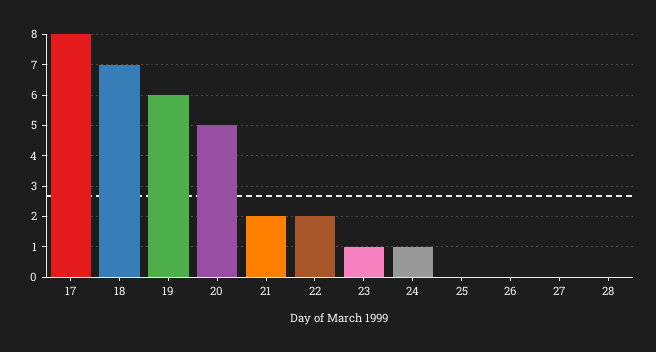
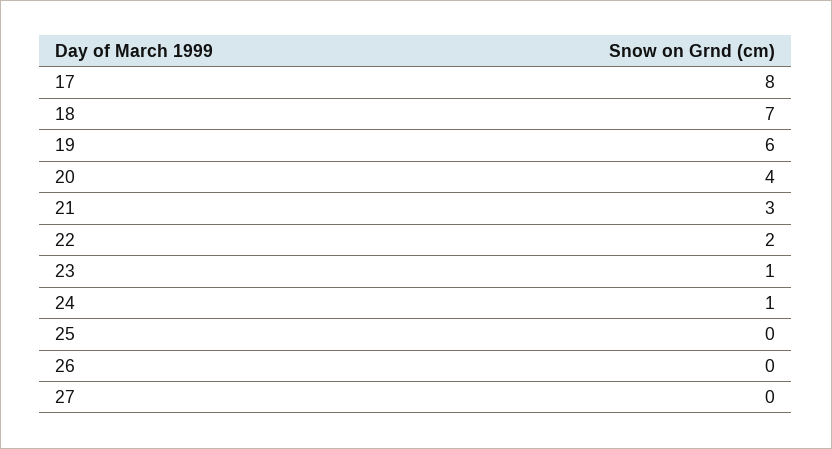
  {
    "17": 8,
    "18": 7,
    "19": 6,
-   "20": 5,
+   "20": 4,
-   "21": 2,
+   "21": 3,
    "22": 2,
    "23": 1,
    "24": 1,
    "25": 0,
    "26": 0,
-   "27": 0,
+   "27": 0
-   "28": 0
  }

